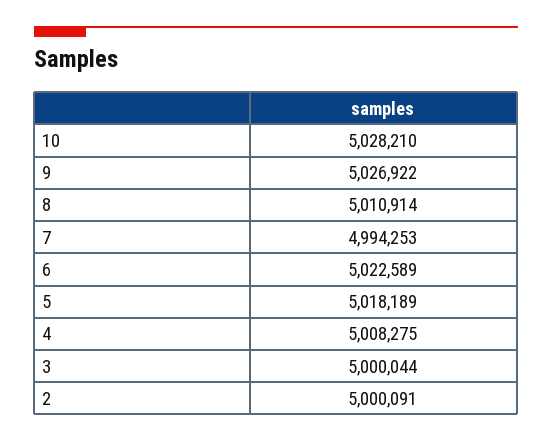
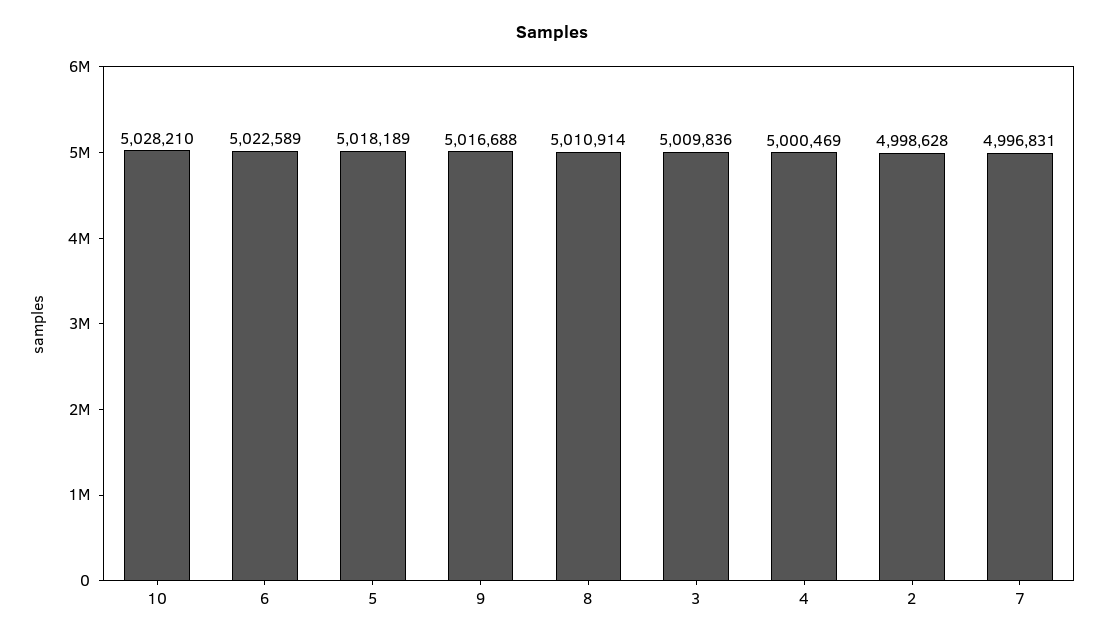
  {
    "10": 5028210,
-   "9": 5026922,
+   "9": 5016688,
    "8": 5010914,
-   "7": 4994253,
+   "7": 4996831,
    "6": 5022589,
    "5": 5018189,
-   "4": 5008275,
+   "4": 5000469,
-   "3": 5000044,
+   "3": 5009836,
-   "2": 5000091
+   "2": 4998628
  }

